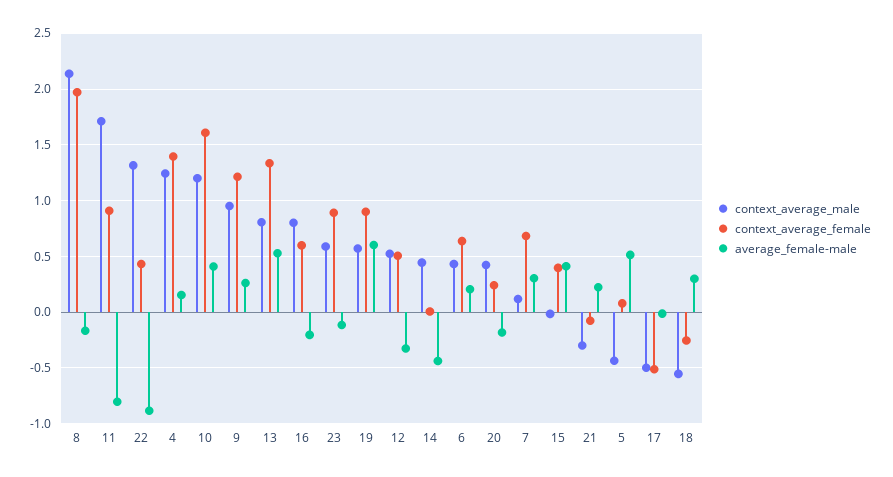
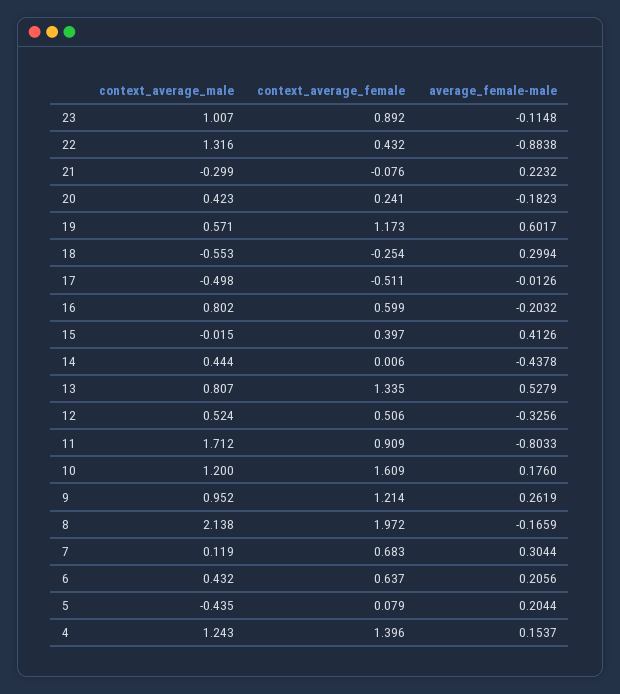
  {
    "context_average_male": {
      "8": 2.138,
      "11": 1.712,
      "22": 1.316,
      "4": 1.243,
      "10": 1.2,
      "9": 0.952,
      "13": 0.807,
      "16": 0.802,
-     "23": 0.6,
+     "23": 1.007,
      "19": 0.571,
      "12": 0.524,
      "14": 0.444,
      "6": 0.432,
      "20": 0.423,
      "7": 0.119,
      "15": -0.015,
      "21": -0.299,
      "5": -0.435,
      "17": -0.498,
      "18": -0.553
    },
    "context_average_female": {
      "8": 1.972,
      "11": 0.909,
      "22": 0.432,
      "4": 1.396,
      "10": 1.609,
      "9": 1.214,
      "13": 1.335,
      "16": 0.599,
      "23": 0.892,
-     "19": 0.9,
+     "19": 1.173,
      "12": 0.506,
      "14": 0.006,
      "6": 0.637,
      "20": 0.241,
      "7": 0.683,
      "15": 0.397,
      "21": -0.076,
      "5": 0.079,
      "17": -0.511,
      "18": -0.254
    },
    "average_female-male": {
      "8": -0.1659,
      "11": -0.8033,
      "22": -0.8838,
      "4": 0.1537,
-     "10": 0.4,
+     "10": 0.176,
      "9": 0.2619,
      "13": 0.5279,
      "16": -0.2032,
      "23": -0.1148,
      "19": 0.6017,
      "12": -0.3256,
      "14": -0.4378,
      "6": 0.2056,
      "20": -0.1823,
      "7": 0.3044,
      "15": 0.4126,
      "21": 0.2232,
-     "5": 0.5,
+     "5": 0.2044,
      "17": -0.0126,
      "18": 0.2994
    }
  }

